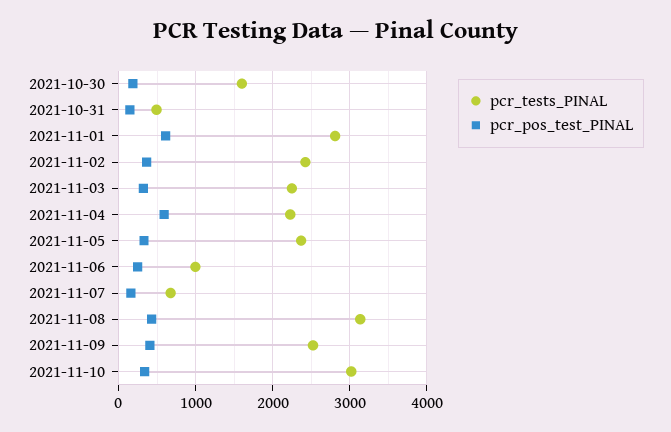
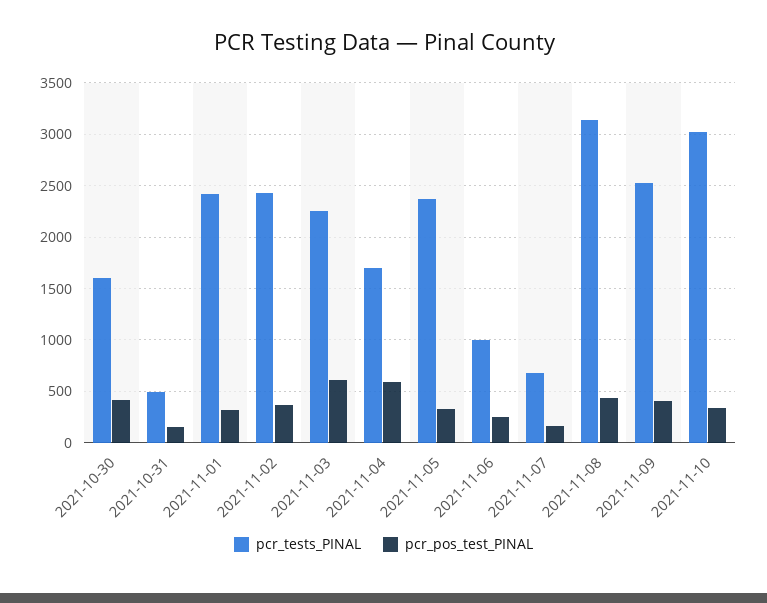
  {
    "pcr_tests_PINAL": {
      "2021-10-30": 1600,
      "2021-10-31": 500,
-     "2021-11-01": 2800,
+     "2021-11-01": 2400,
      "2021-11-02": 2400,
      "2021-11-03": 2300,
-     "2021-11-04": 2200,
+     "2021-11-04": 1700,
      "2021-11-05": 2400,
      "2021-11-06": 1000,
      "2021-11-07": 700,
      "2021-11-08": 3100,
      "2021-11-09": 2500,
      "2021-11-10": 3000
    },
    "pcr_pos_test_PINAL": {
-     "2021-10-30": 200,
+     "2021-10-30": 400,
      "2021-10-31": 100,
-     "2021-11-01": 600,
+     "2021-11-01": 300,
      "2021-11-02": 400,
-     "2021-11-03": 300,
+     "2021-11-03": 600,
      "2021-11-04": 600,
      "2021-11-05": 300,
      "2021-11-06": 200,
      "2021-11-07": 200,
      "2021-11-08": 400,
      "2021-11-09": 400,
      "2021-11-10": 300
    }
  }

